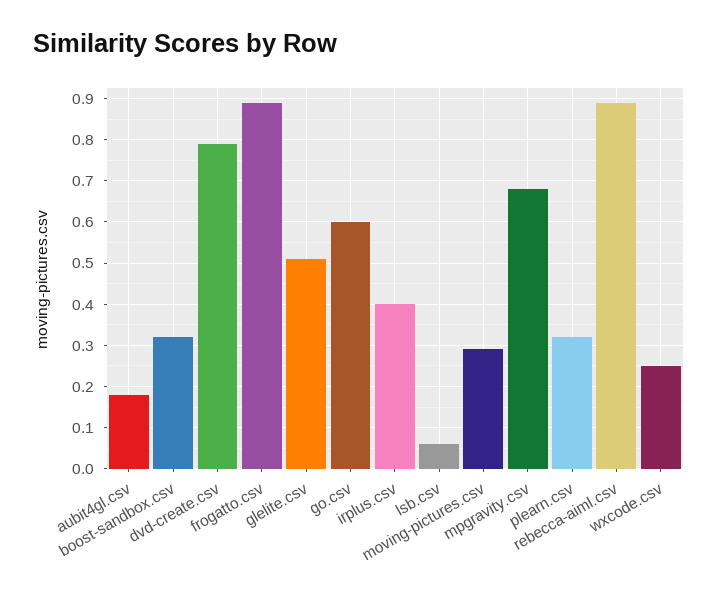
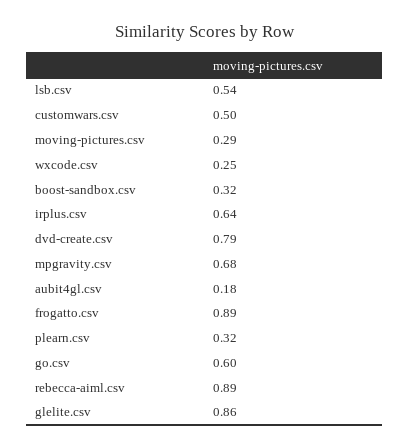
  {
    "aubit4gl.csv": 0.18,
    "boost-sandbox.csv": 0.32,
    "dvd-create.csv": 0.79,
    "frogatto.csv": 0.89,
-   "glelite.csv": 0.5,
+   "glelite.csv": 0.86,
    "go.csv": 0.6,
-   "irplus.csv": 0.4,
+   "irplus.csv": 0.64,
-   "lsb.csv": 0.05,
+   "lsb.csv": 0.54,
    "moving-pictures.csv": 0.29,
    "mpgravity.csv": 0.68,
    "plearn.csv": 0.32,
    "rebecca-aiml.csv": 0.89,
-   "wxcode.csv": 0.25
+   "wxcode.csv": 0.25,
+   "customwars.csv": 0.5
  }

